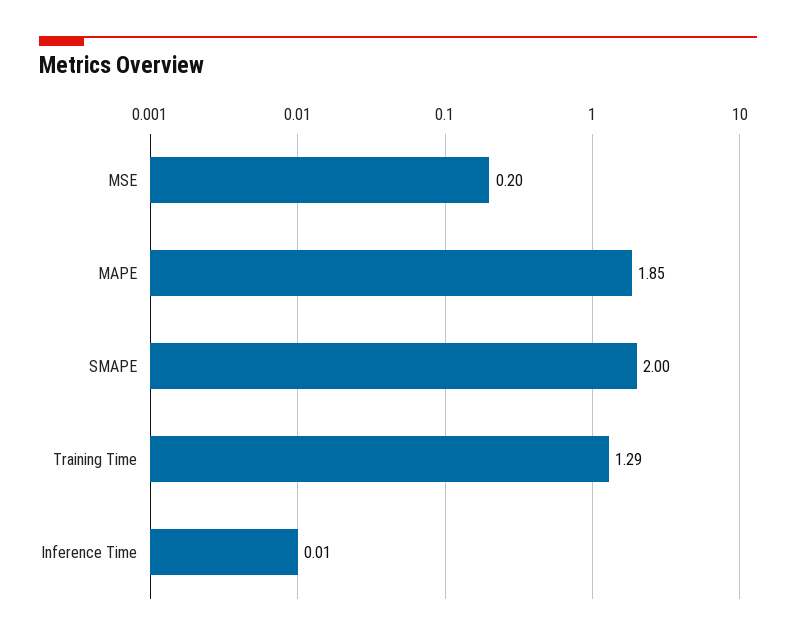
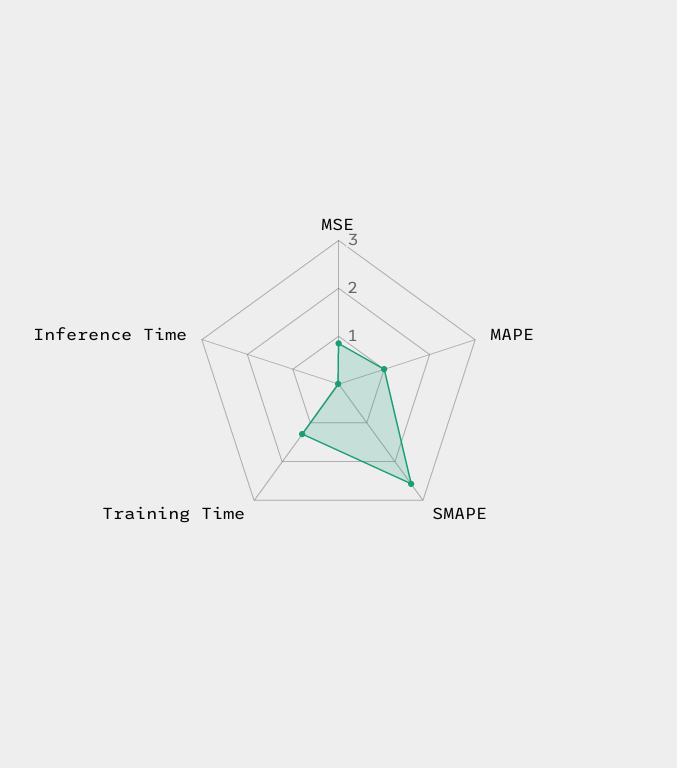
  {
-   "MSE": 0.2,
+   "MSE": 0.8,
-   "MAPE": 1.85,
+   "MAPE": 1,
-   "SMAPE": 2,
+   "SMAPE": 2.6,
    "Training Time": 1.29,
    "Inference Time": 0.01
  }

